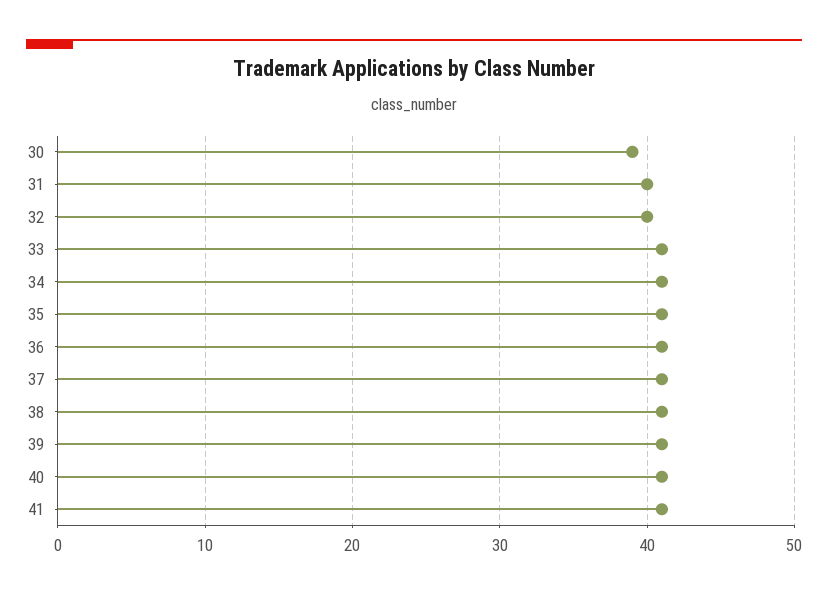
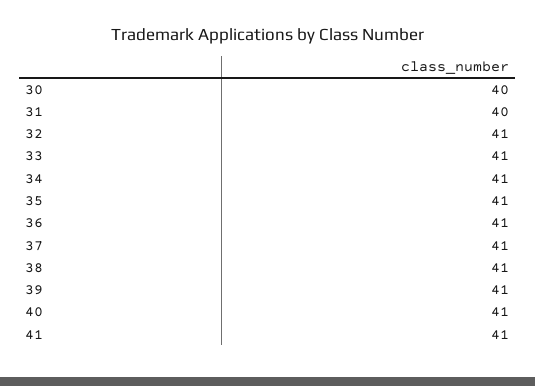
  {
-   "30": 39,
+   "30": 40,
    "31": 40,
-   "32": 40,
+   "32": 41,
    "33": 41,
    "34": 41,
    "35": 41,
    "36": 41,
    "37": 41,
    "38": 41,
    "39": 41,
    "40": 41,
    "41": 41
  }

